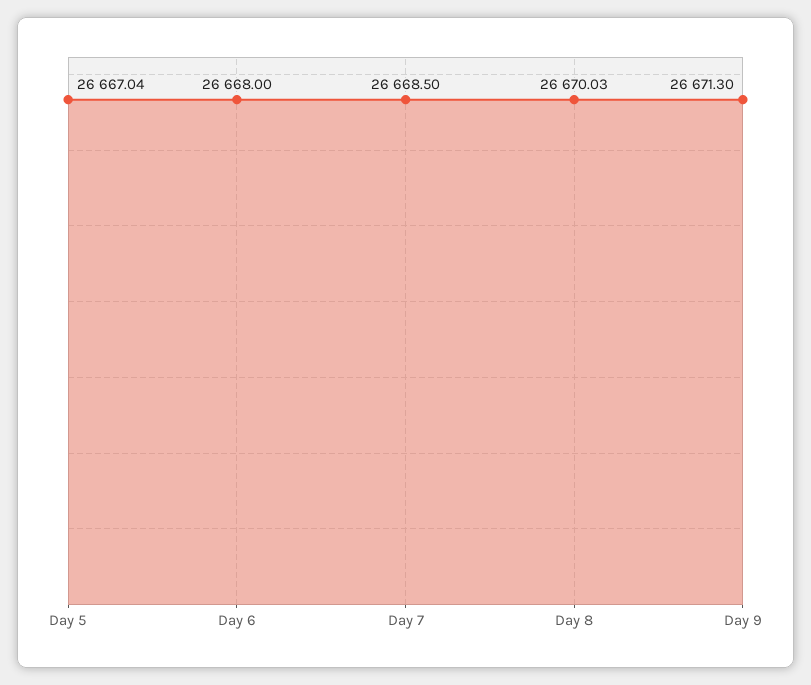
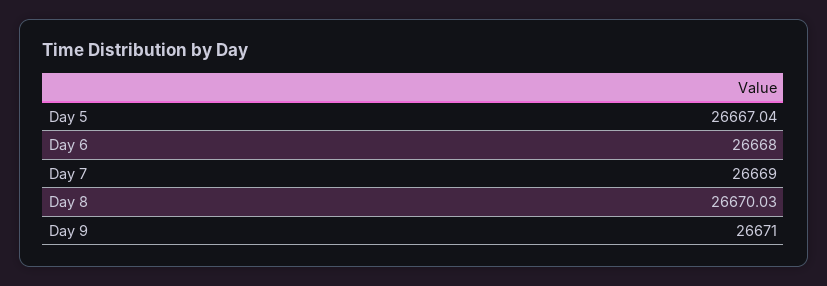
  {
    "Day 5": 26667.04,
    "Day 6": 26668,
-   "Day 7": 26668.5,
+   "Day 7": 26669,
    "Day 8": 26670.03,
-   "Day 9": 26671.3
+   "Day 9": 26671
  }

